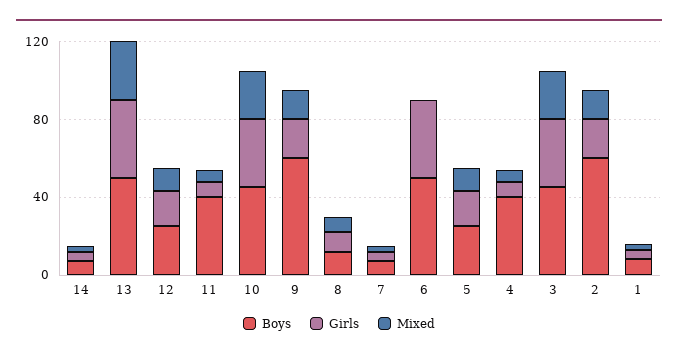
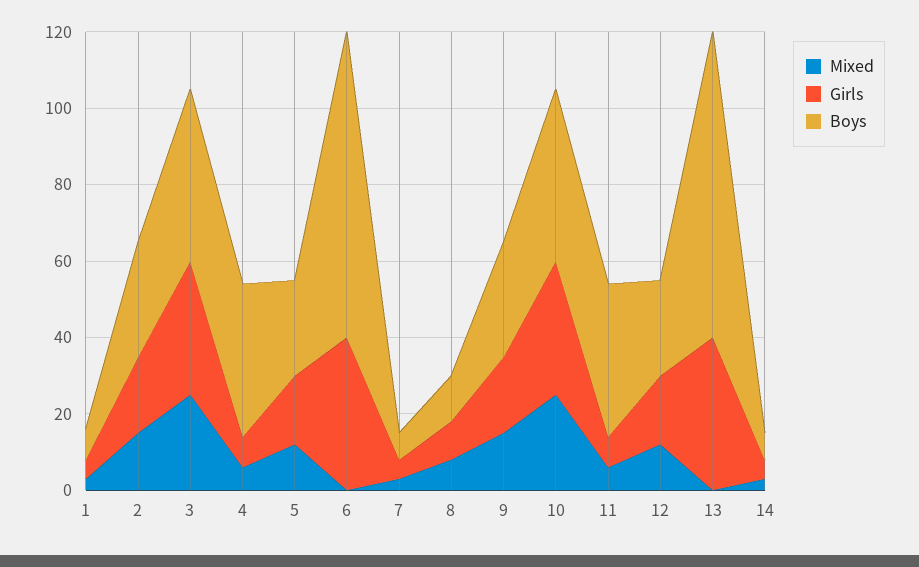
  {
    "Boys": {
      "14": 5,
-     "13": 50,
+     "13": 80,
      "12": 25,
      "11": 40,
      "10": 45,
-     "9": 60,
+     "9": 30,
      "8": 10,
      "7": 5,
-     "6": 50,
+     "6": 80,
      "5": 25,
      "4": 40,
      "3": 45,
-     "2": 60,
+     "2": 30,
      "1": 10
    },
    "Girls": {
      "14": 5,
      "13": 40,
      "12": 20,
      "11": 10,
      "10": 35,
      "9": 20,
      "8": 10,
      "7": 5,
      "6": 40,
      "5": 20,
      "4": 10,
      "3": 35,
      "2": 20,
      "1": 5
    },
    "Mixed": {
      "14": 5,
-     "13": 30,
+     "13": 0,
      "12": 10,
      "11": 5,
      "10": 25,
      "9": 15,
      "8": 10,
      "7": 5,
      "6": 0,
      "5": 10,
      "4": 5,
      "3": 25,
      "2": 15,
      "1": 5
    }
  }

